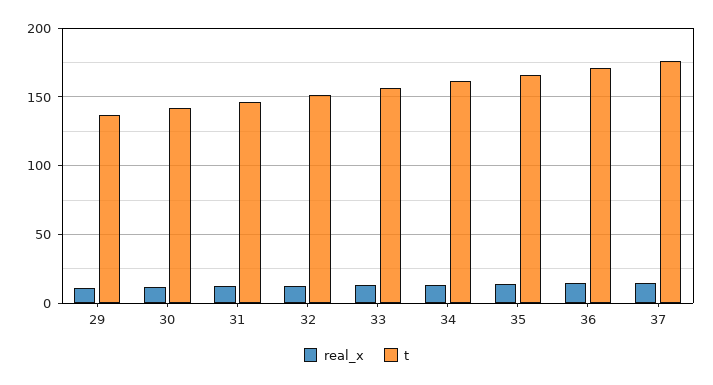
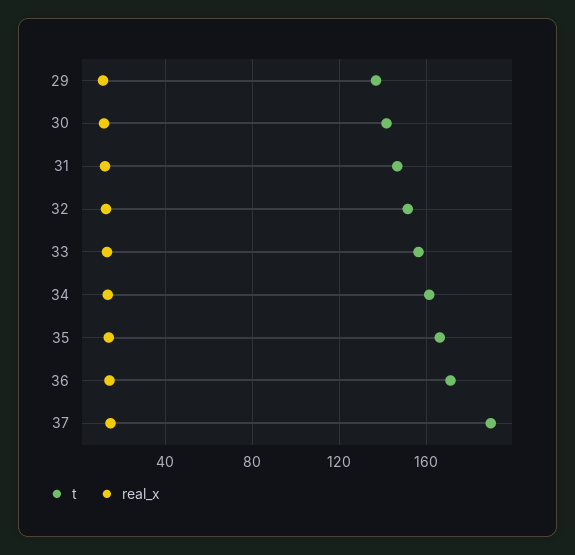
  {
    "real_x": {
      "29": 10,
      "30": 10,
      "31": 10,
      "32": 15,
      "33": 15,
      "34": 15,
      "35": 15,
      "36": 15,
      "37": 15
    },
    "t": {
      "29": 135,
      "30": 140,
      "31": 145,
      "32": 150,
      "33": 155,
      "34": 160,
      "35": 165,
      "36": 170,
-     "37": 175
+     "37": 190
    }
  }

